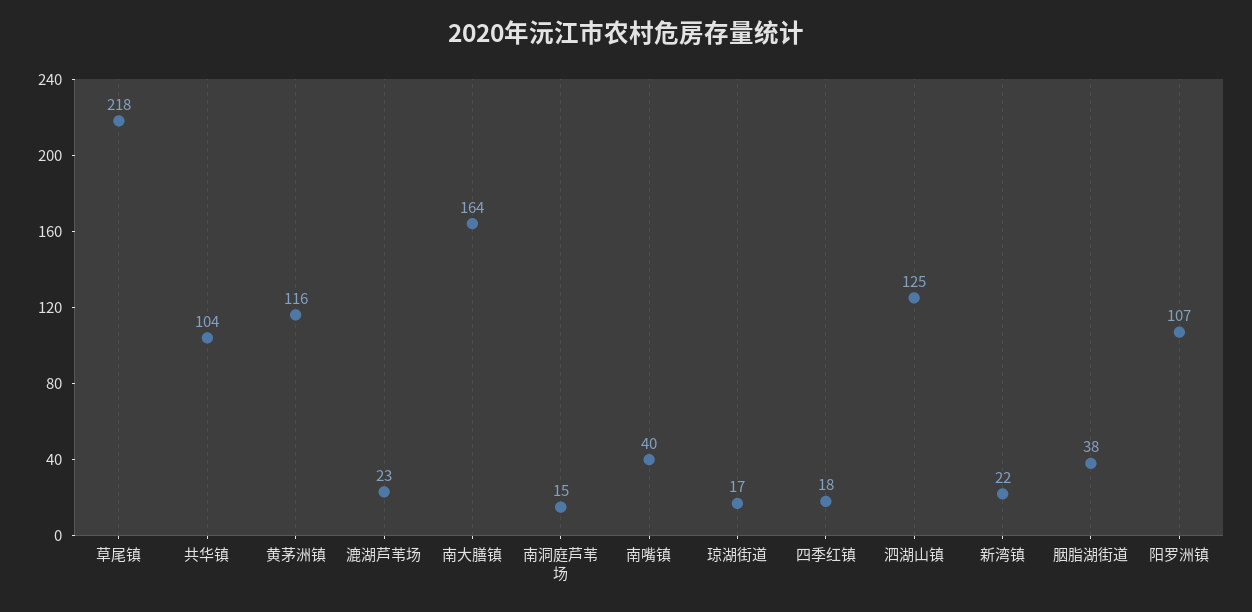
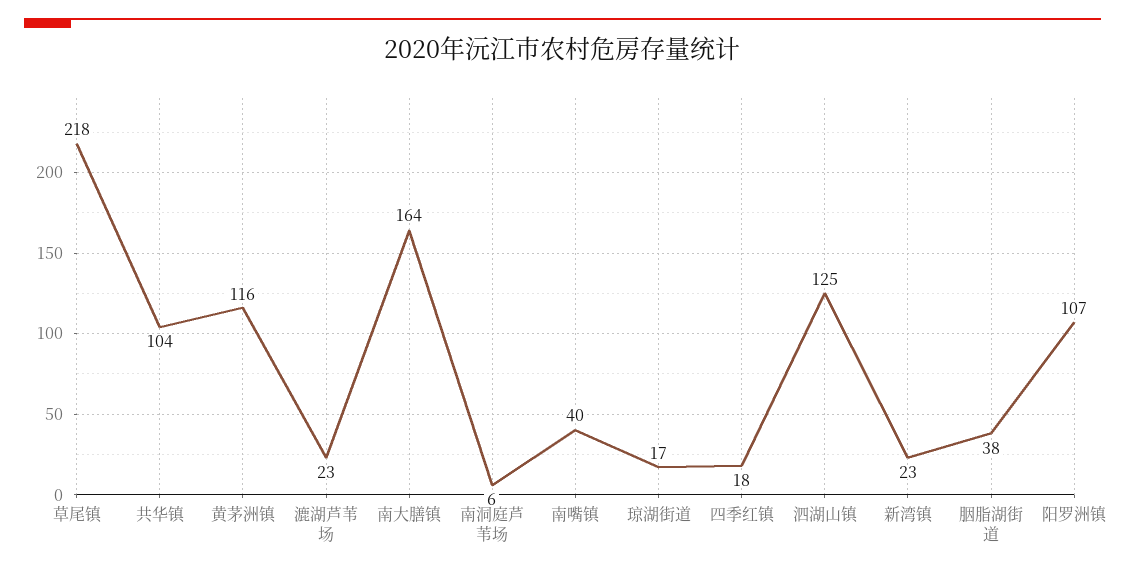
  {
    "草尾镇": 218,
    "共华镇": 104,
    "黄茅洲镇": 116,
    "漉湖芦苇场": 23,
    "南大膳镇": 164,
-   "南洞庭芦苇场": 15,
+   "南洞庭芦苇场": 6,
    "南嘴镇": 40,
    "琼湖街道": 17,
    "四季红镇": 18,
    "泗湖山镇": 125,
-   "新湾镇": 22,
+   "新湾镇": 23,
    "胭脂湖街道": 38,
    "阳罗洲镇": 107
  }

